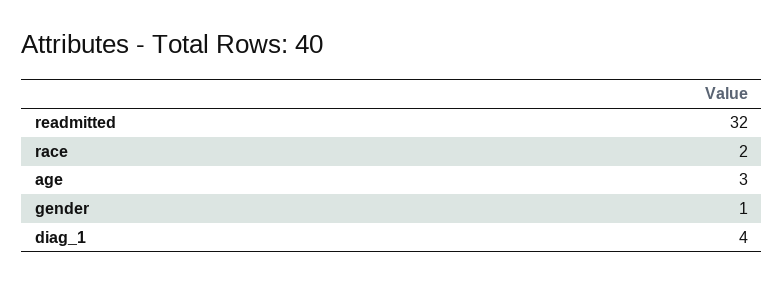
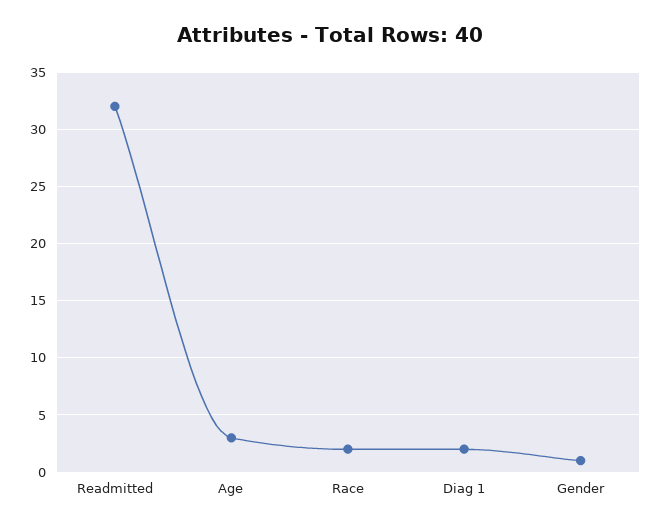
  {
    "readmitted": 32,
    "race": 2,
    "age": 3,
    "gender": 1,
-   "diag_1": 4
+   "diag_1": 2
  }

